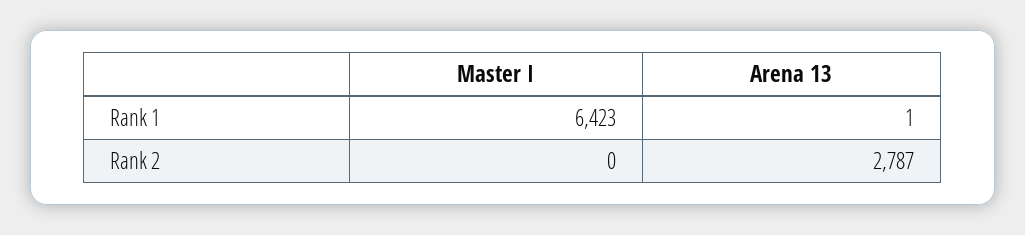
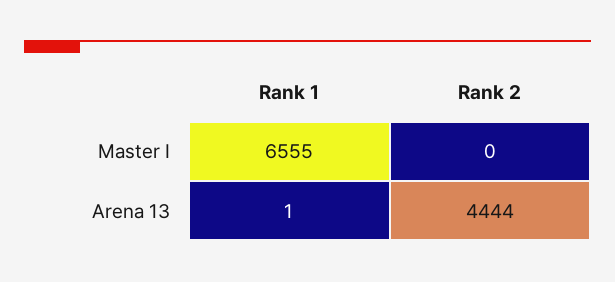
  {
    "Master I": {
-     "Rank 1": 6423,
+     "Rank 1": 6555,
      "Rank 2": 0
    },
    "Arena 13": {
      "Rank 1": 1,
-     "Rank 2": 2787
+     "Rank 2": 4444
    }
  }

